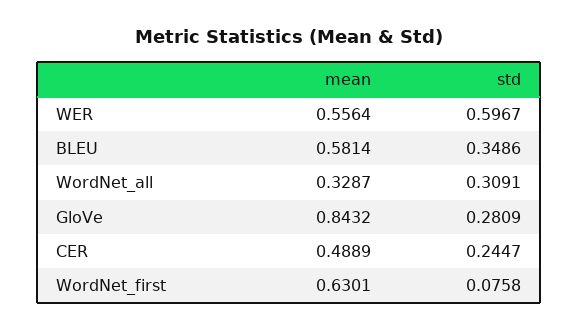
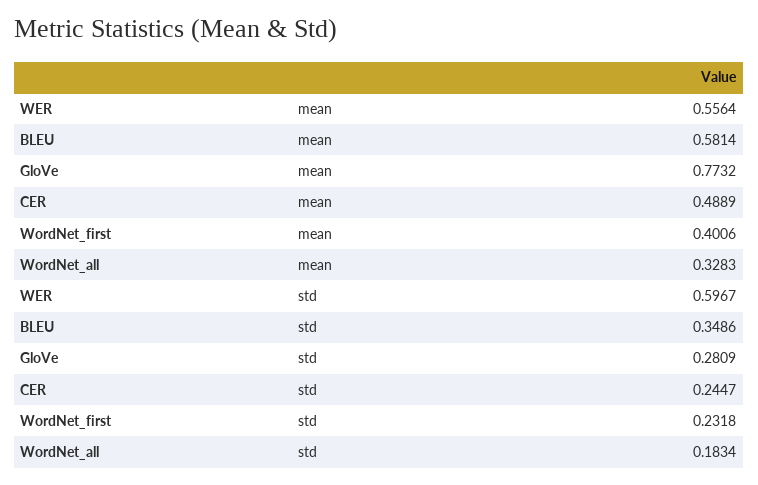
  {
    "mean": {
      "WER": 0.5564,
      "BLEU": 0.5814,
-     "WordNet_all": 0.3287,
+     "WordNet_all": 0.3283,
-     "GloVe": 0.8432,
+     "GloVe": 0.7732,
      "CER": 0.4889,
-     "WordNet_first": 0.6301
+     "WordNet_first": 0.4006
    },
    "std": {
      "WER": 0.5967,
      "BLEU": 0.3486,
-     "WordNet_all": 0.3091,
+     "WordNet_all": 0.1834,
      "GloVe": 0.2809,
      "CER": 0.2447,
-     "WordNet_first": 0.0758
+     "WordNet_first": 0.2318
    }
  }

